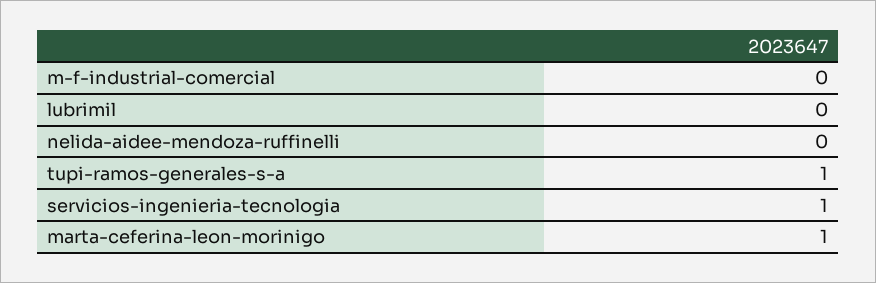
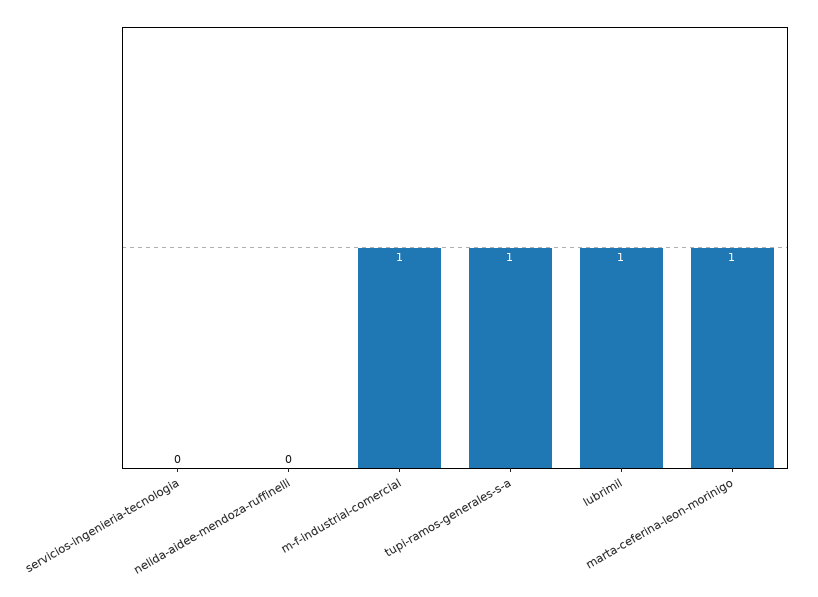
  {
-   "m-f-industrial-comercial": 0,
+   "m-f-industrial-comercial": 1,
-   "lubrimil": 0,
+   "lubrimil": 1,
    "nelida-aidee-mendoza-ruffinelli": 0,
    "tupi-ramos-generales-s-a": 1,
-   "servicios-ingenieria-tecnologia": 1,
+   "servicios-ingenieria-tecnologia": 0,
    "marta-ceferina-leon-morinigo": 1
  }

